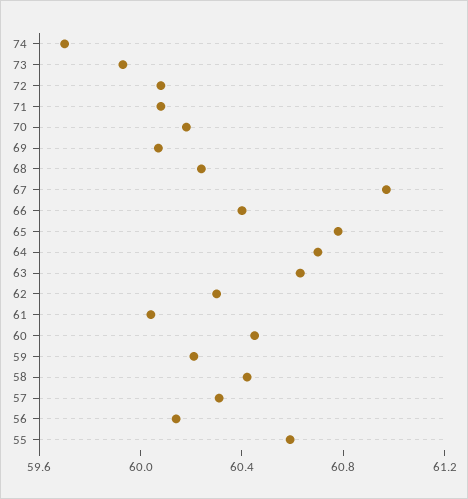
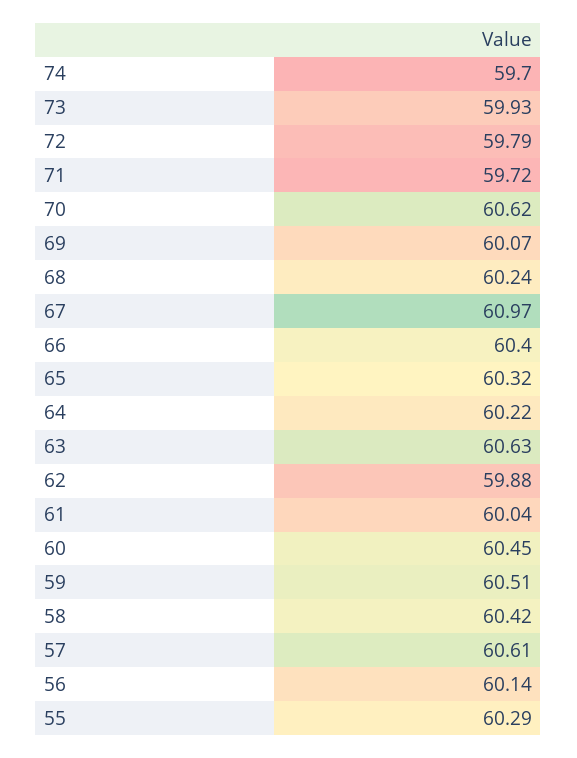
  {
    "74": 59.7,
    "73": 59.93,
-   "72": 60.1,
+   "72": 59.79,
-   "71": 60.1,
+   "71": 59.72,
-   "70": 60.2,
+   "70": 60.62,
    "69": 60.07,
    "68": 60.24,
    "67": 60.97,
    "66": 60.4,
-   "65": 60.8,
+   "65": 60.32,
-   "64": 60.7,
+   "64": 60.22,
    "63": 60.63,
-   "62": 60.3,
+   "62": 59.88,
    "61": 60.04,
    "60": 60.45,
-   "59": 60.2,
+   "59": 60.51,
    "58": 60.42,
-   "57": 60.3,
+   "57": 60.61,
    "56": 60.14,
-   "55": 60.6
+   "55": 60.29
  }

